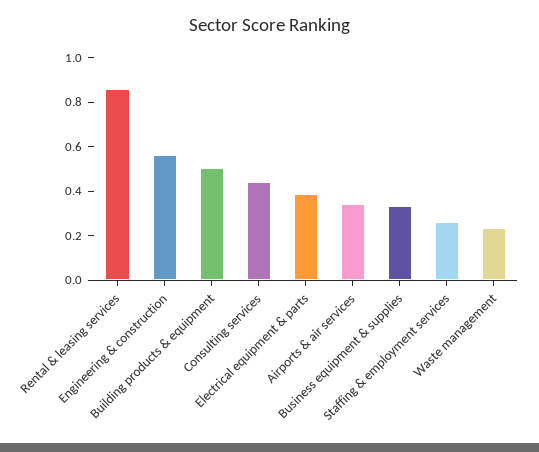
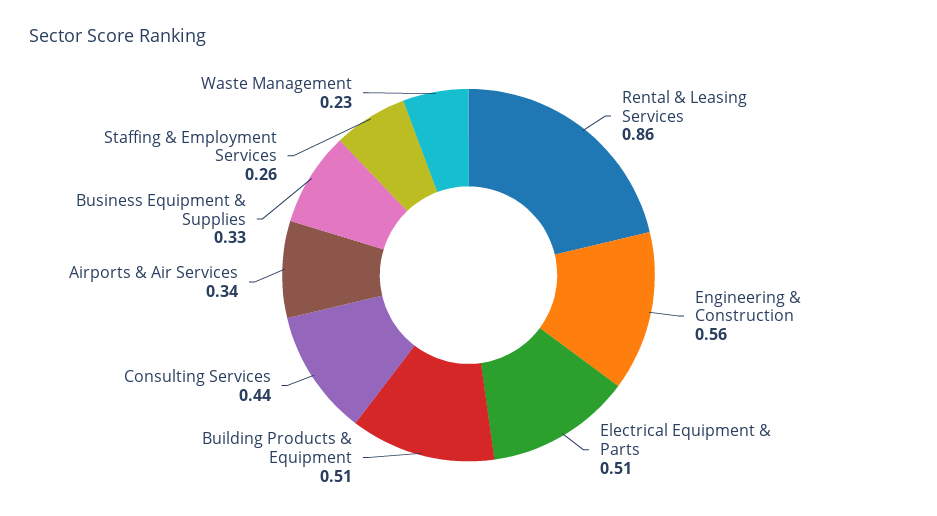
  {
    "Rental & leasing services": 0.86,
    "Engineering & construction": 0.56,
    "Building products & equipment": 0.51,
    "Consulting services": 0.44,
-   "Electrical equipment & parts": 0.4,
+   "Electrical equipment & parts": 0.51,
    "Airports & air services": 0.34,
    "Business equipment & supplies": 0.33,
    "Staffing & employment services": 0.26,
    "Waste management": 0.23
  }

